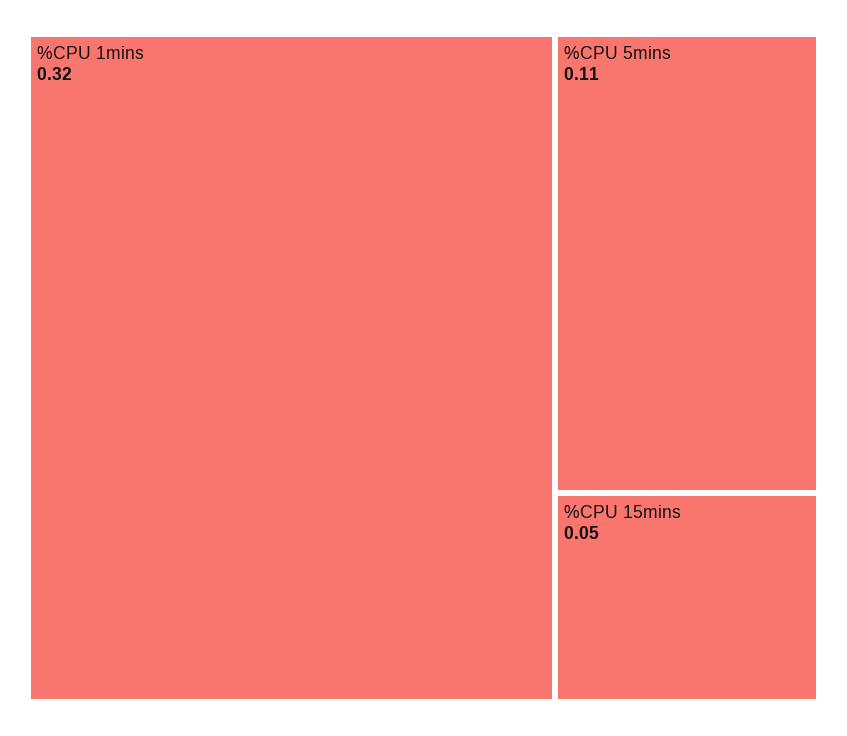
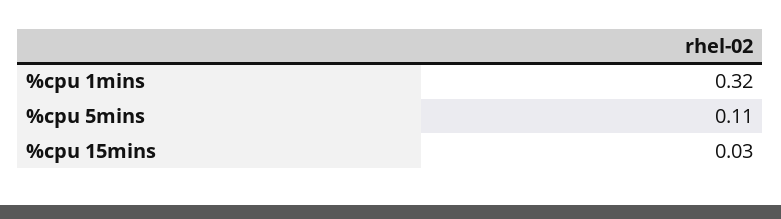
  {
    "%CPU 1mins": 0.32,
    "%CPU 5mins": 0.11,
-   "%CPU 15mins": 0.05
+   "%CPU 15mins": 0.03
  }

